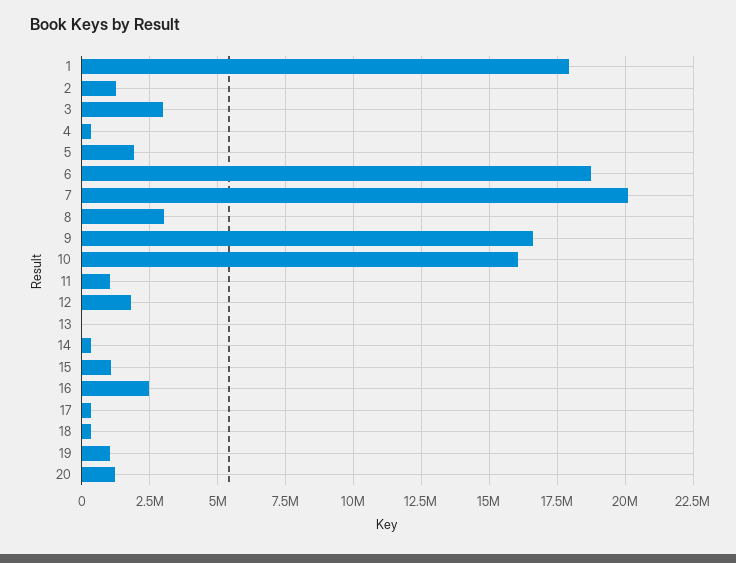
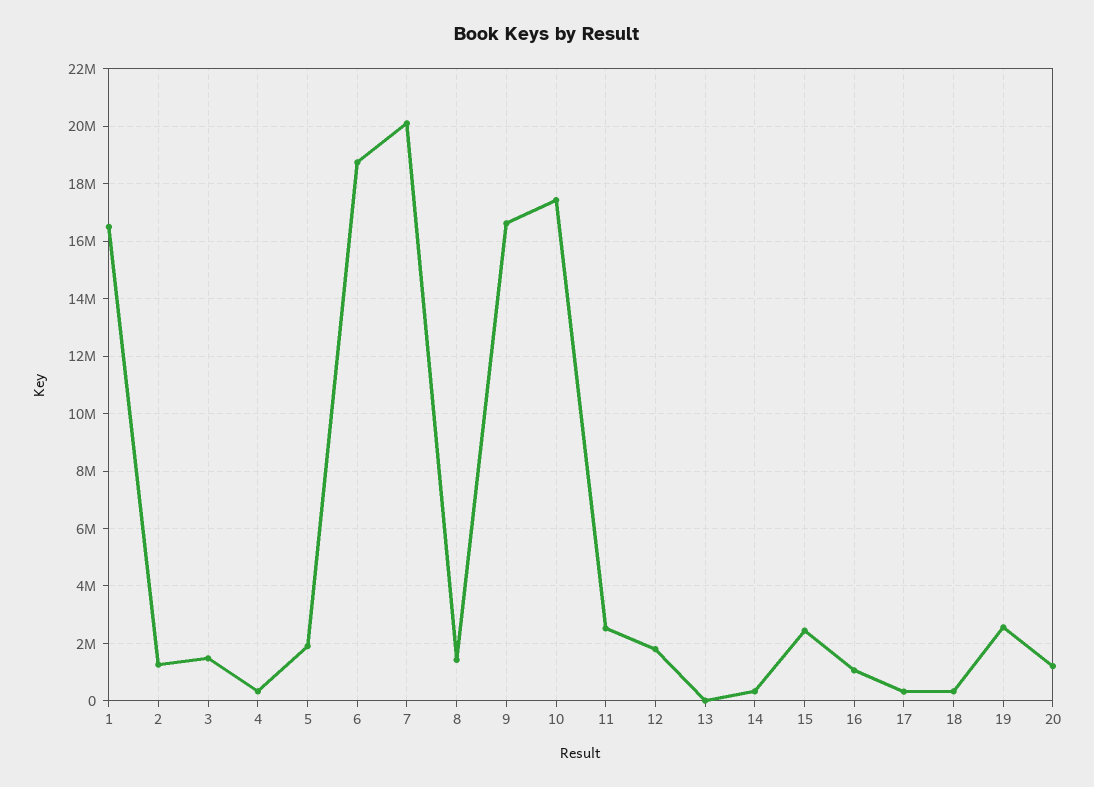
  {
-   "1": 18000000,
+   "1": 16500000,
    "2": 1250000,
-   "3": 3000000,
+   "3": 1500000,
    "4": 250000,
    "5": 2000000,
    "6": 18750000,
    "7": 20000000,
-   "8": 3000000,
+   "8": 1500000,
    "9": 16500000,
-   "10": 16000000,
+   "10": 17500000,
-   "11": 1000000,
+   "11": 2500000,
    "12": 1750000,
    "13": 0,
    "14": 250000,
-   "15": 1000000,
+   "15": 2500000,
-   "16": 2500000,
+   "16": 1000000,
    "17": 250000,
    "18": 250000,
-   "19": 1000000,
+   "19": 2500000,
    "20": 1250000
  }

